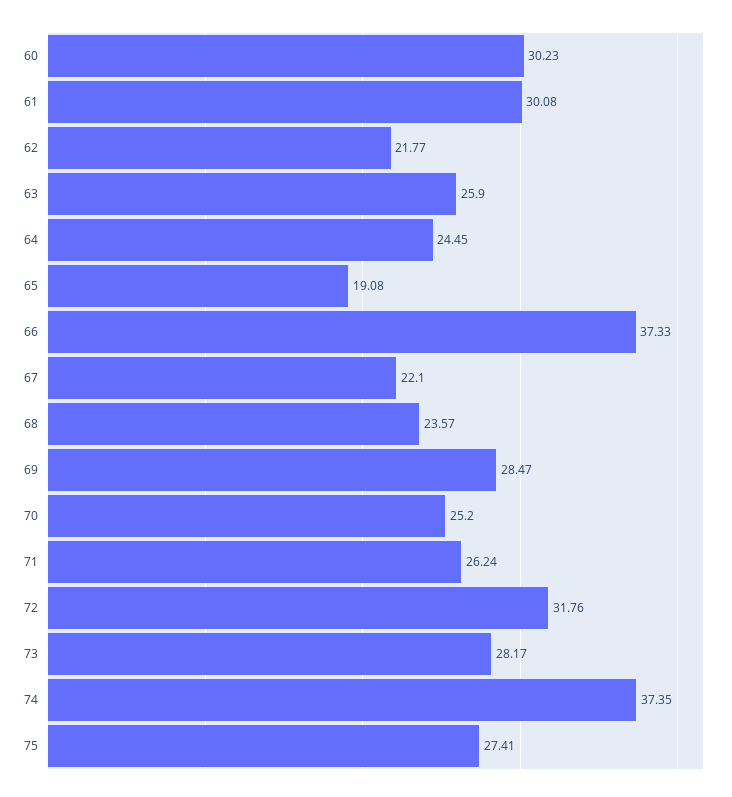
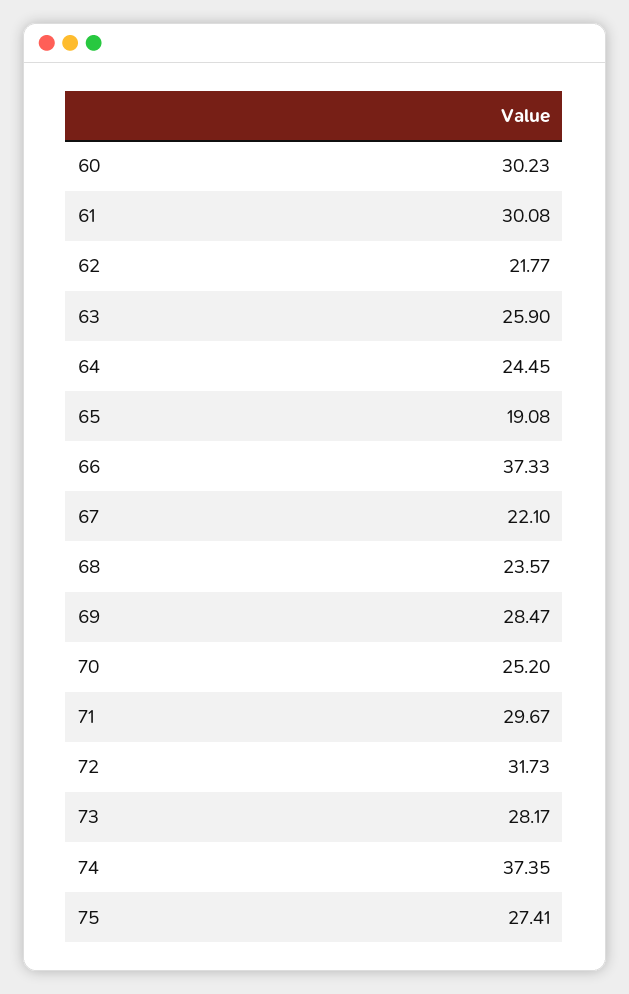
  {
    "60": 30.23,
    "61": 30.08,
    "62": 21.77,
    "63": 25.9,
    "64": 24.45,
    "65": 19.08,
    "66": 37.33,
    "67": 22.1,
    "68": 23.57,
    "69": 28.47,
    "70": 25.2,
-   "71": 26.24,
+   "71": 29.67,
-   "72": 31.76,
+   "72": 31.73,
    "73": 28.17,
    "74": 37.35,
    "75": 27.41
  }

